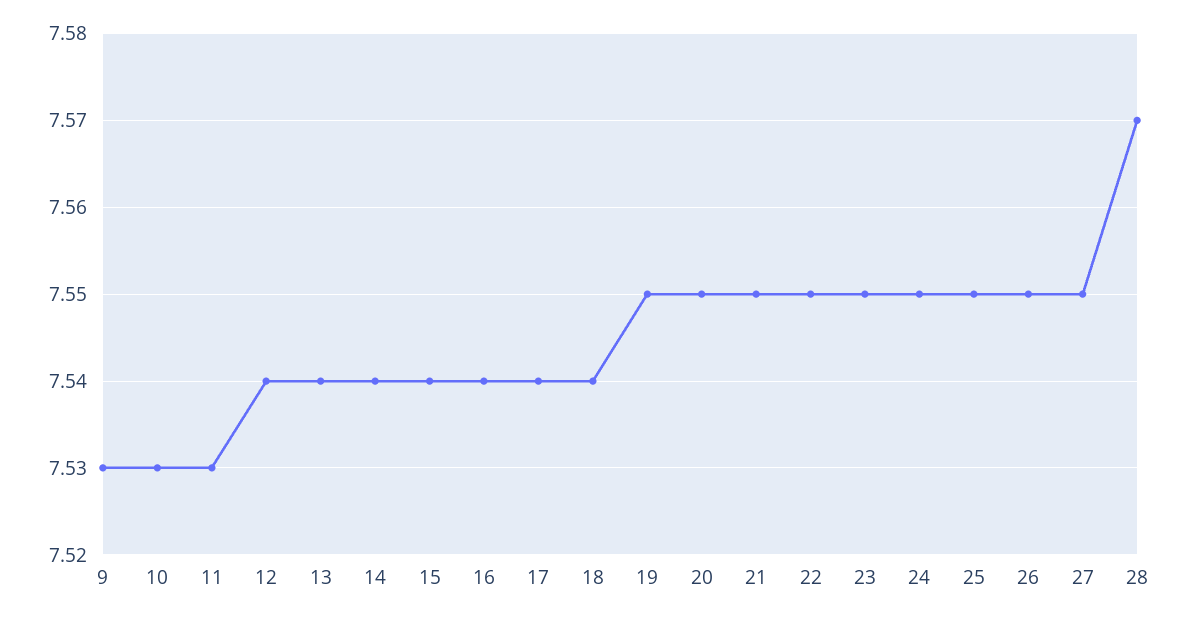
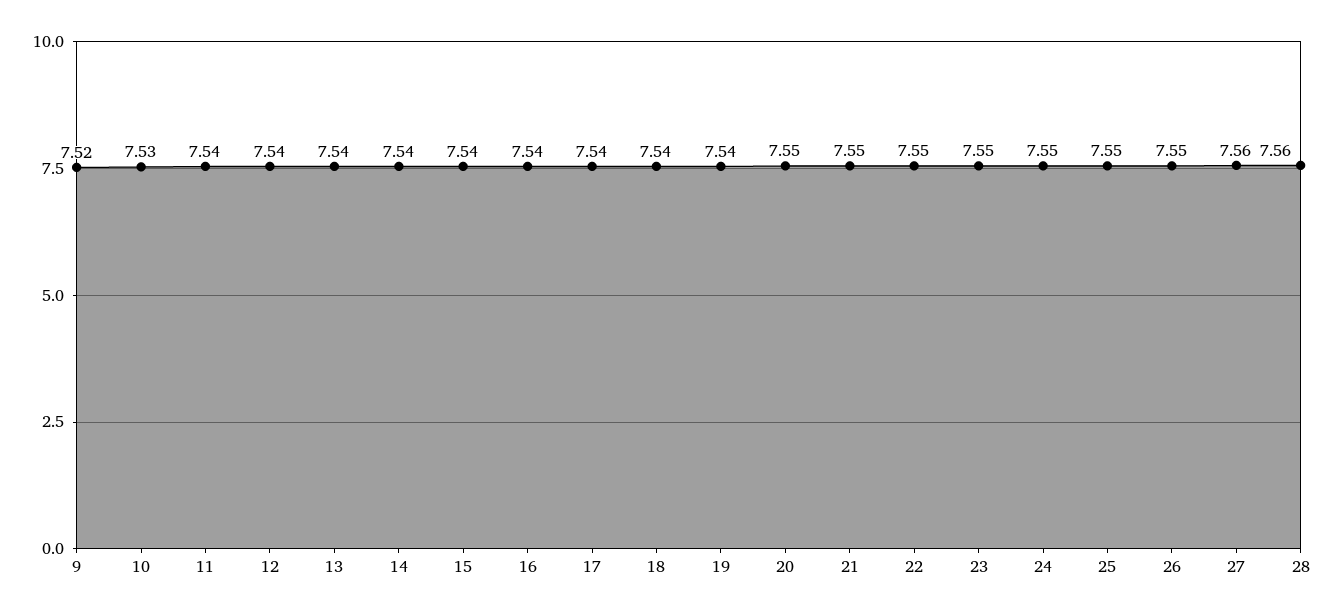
  {
-   "9": 7.53,
+   "9": 7.52,
    "10": 7.53,
-   "11": 7.53,
+   "11": 7.54,
    "12": 7.54,
    "13": 7.54,
    "14": 7.54,
    "15": 7.54,
    "16": 7.54,
    "17": 7.54,
    "18": 7.54,
-   "19": 7.55,
+   "19": 7.54,
    "20": 7.55,
    "21": 7.55,
    "22": 7.55,
    "23": 7.55,
    "24": 7.55,
    "25": 7.55,
    "26": 7.55,
-   "27": 7.55,
+   "27": 7.56,
-   "28": 7.57
+   "28": 7.56
  }

